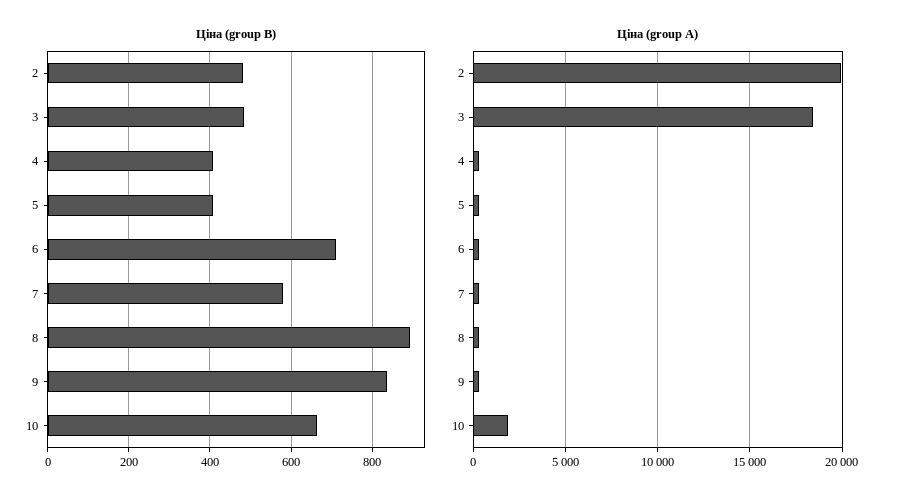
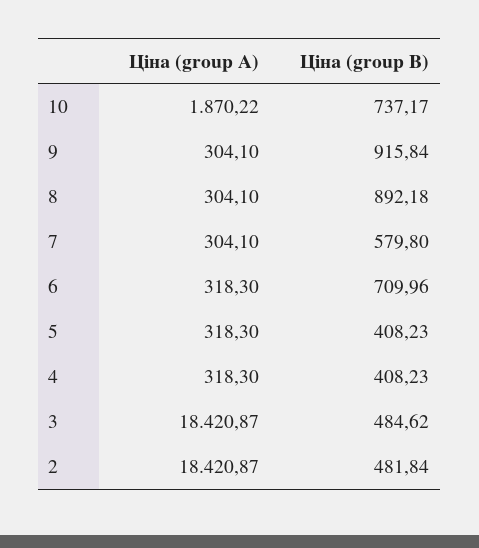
  {
    "Ціна (group B)": {
      "2": 481.84,
      "3": 484.62,
      "4": 408.23,
      "5": 408.23,
      "6": 709.96,
      "7": 579.8,
      "8": 892.18,
-     "9": 840,
+     "9": 915.84,
-     "10": 660
+     "10": 737.17
    },
    "Ціна (group A)": {
-     "2": 20000,
+     "2": 18420.87,
      "3": 18420.87,
      "4": 318.3,
      "5": 318.3,
      "6": 318.3,
      "7": 304.1,
      "8": 304.1,
      "9": 304.1,
      "10": 1870.22
    }
  }

